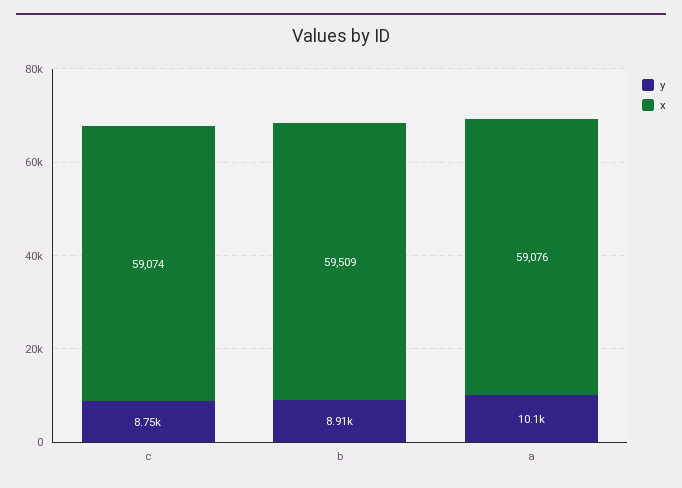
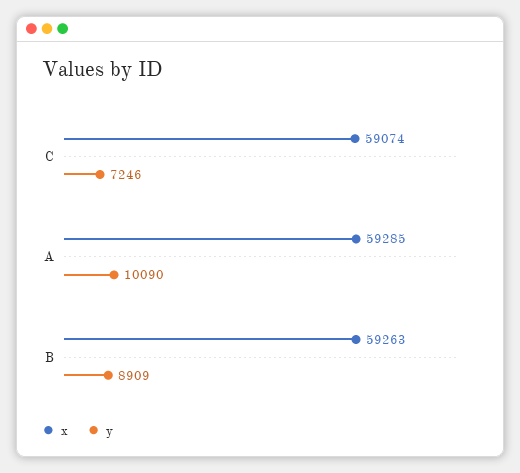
  {
    "y": {
-     "c": 8750,
+     "c": 7246,
      "b": 8909,
      "a": 10090
    },
    "x": {
      "c": 59074,
-     "b": 59509,
+     "b": 59263,
-     "a": 59076
+     "a": 59285
    }
  }

